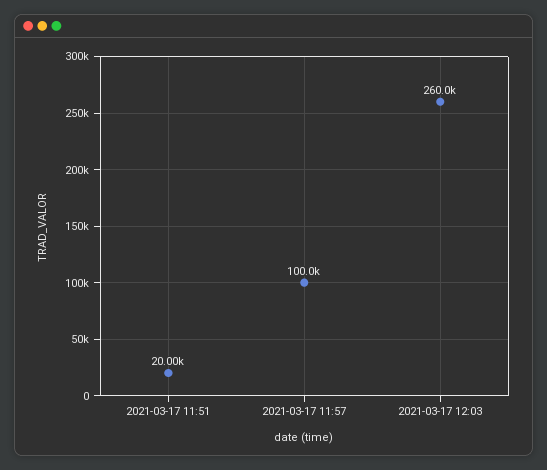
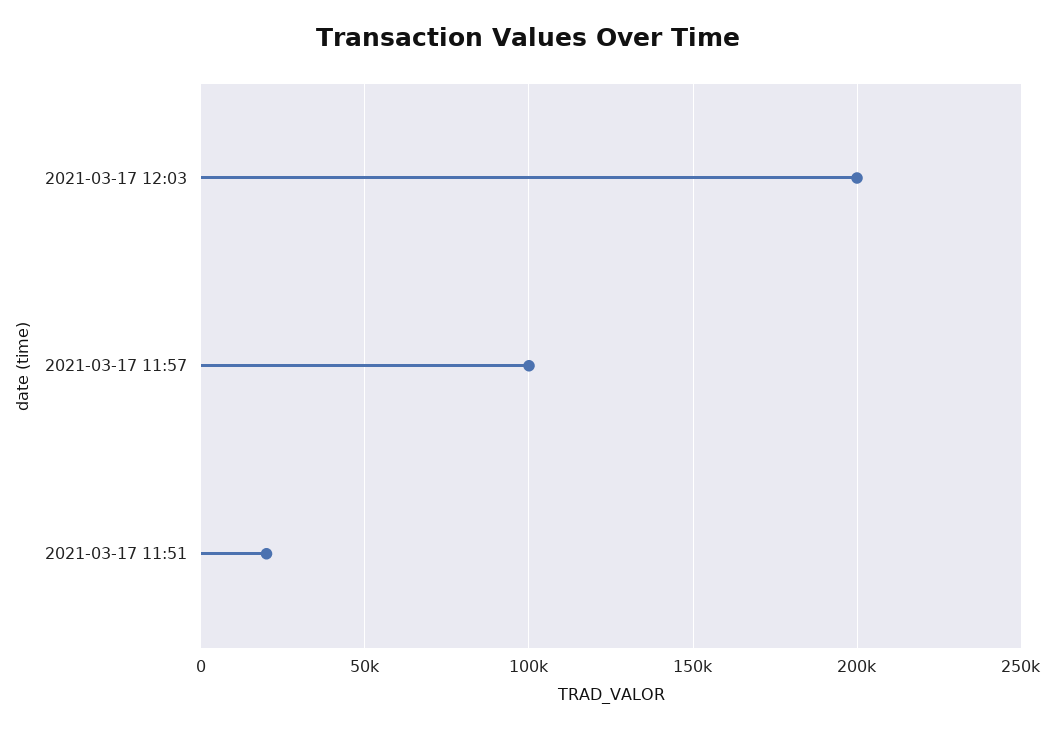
  {
    "2021-03-17 11:51": 20000,
    "2021-03-17 11:57": 100000,
-   "2021-03-17 12:03": 260000
+   "2021-03-17 12:03": 200000
  }

